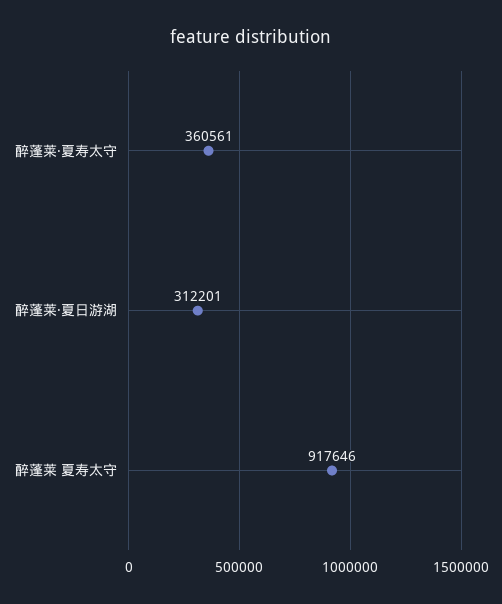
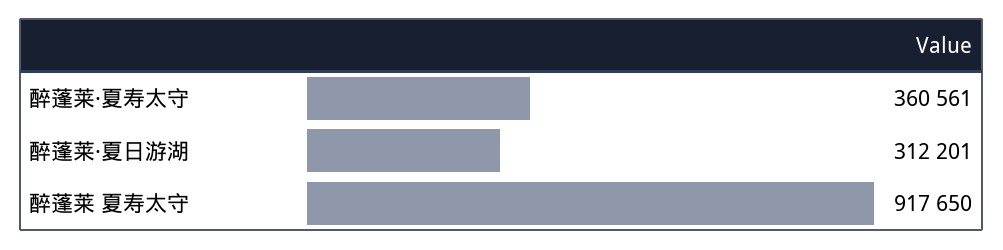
  {
    "醉蓬莱·夏寿太守": 360561,
    "醉蓬莱·夏日游湖": 312201,
-   "醉蓬莱 夏寿太守": 917646
+   "醉蓬莱 夏寿太守": 917650
  }

